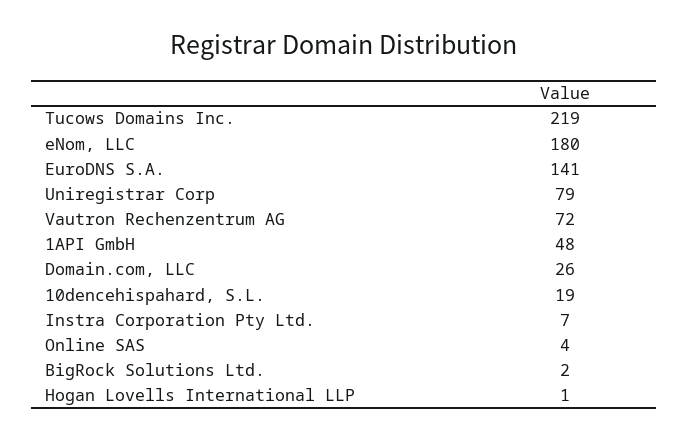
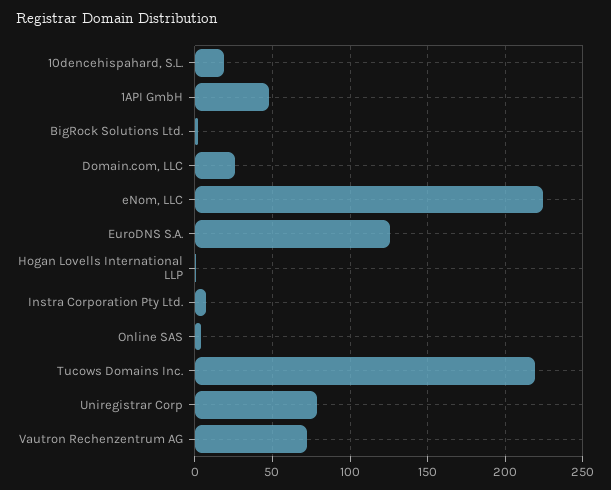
  {
    "Tucows Domains Inc.": 219,
-   "eNom, LLC": 180,
+   "eNom, LLC": 225,
-   "EuroDNS S.A.": 141,
+   "EuroDNS S.A.": 125,
    "Uniregistrar Corp": 79,
    "Vautron Rechenzentrum AG": 72,
    "1API GmbH": 48,
    "Domain.com, LLC": 26,
    "10dencehispahard, S.L.": 19,
    "Instra Corporation Pty Ltd.": 7,
    "Online SAS": 4,
    "BigRock Solutions Ltd.": 2,
    "Hogan Lovells International LLP": 1
  }

